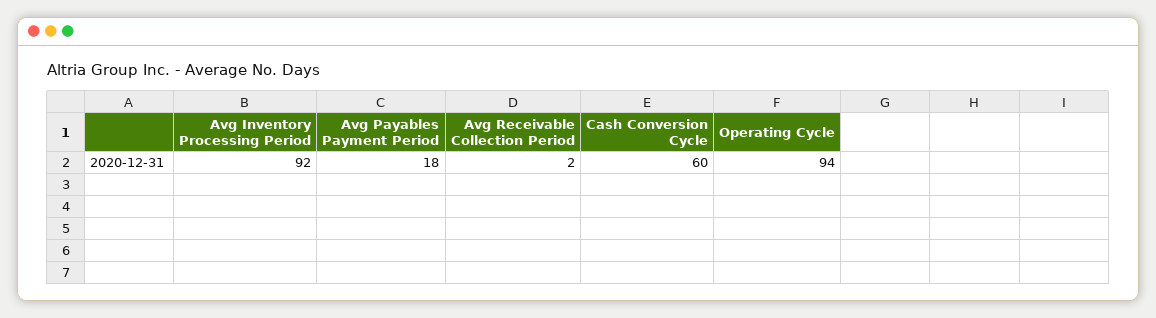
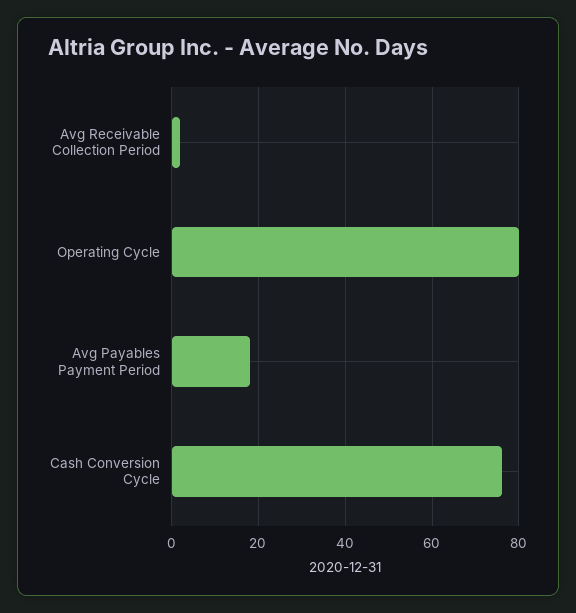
  {
-   "Avg Inventory Processing Period": 92,
    "Avg Payables Payment Period": 18,
    "Avg Receivable Collection Period": 2,
-   "Cash Conversion Cycle": 60,
+   "Cash Conversion Cycle": 75,
-   "Operating Cycle": 94
+   "Operating Cycle": 80
  }

